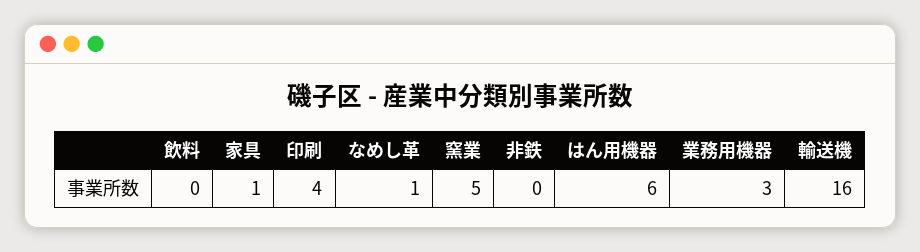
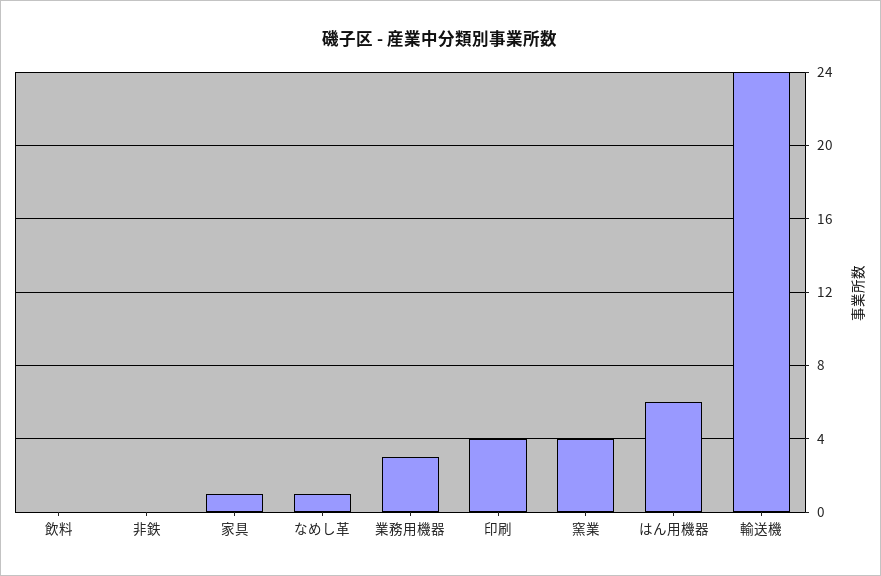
  {
    "飲料": 0,
    "家具": 1,
    "印刷": 4,
    "なめし革": 1,
-   "窯業": 5,
+   "窯業": 4,
    "非鉄": 0,
    "はん用機器": 6,
    "業務用機器": 3,
-   "輸送機": 16
+   "輸送機": 24
  }

